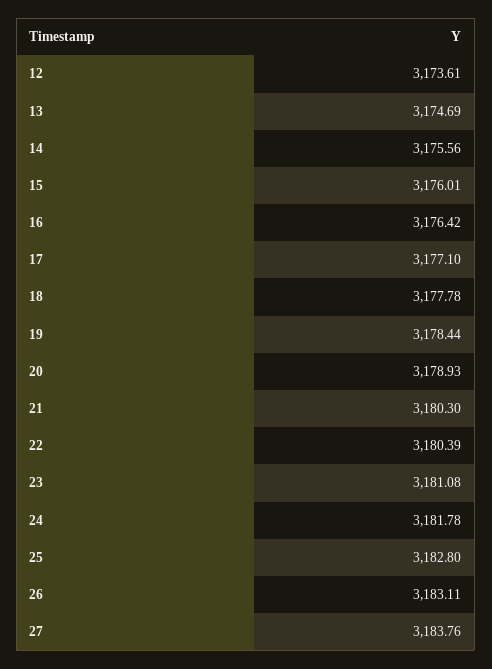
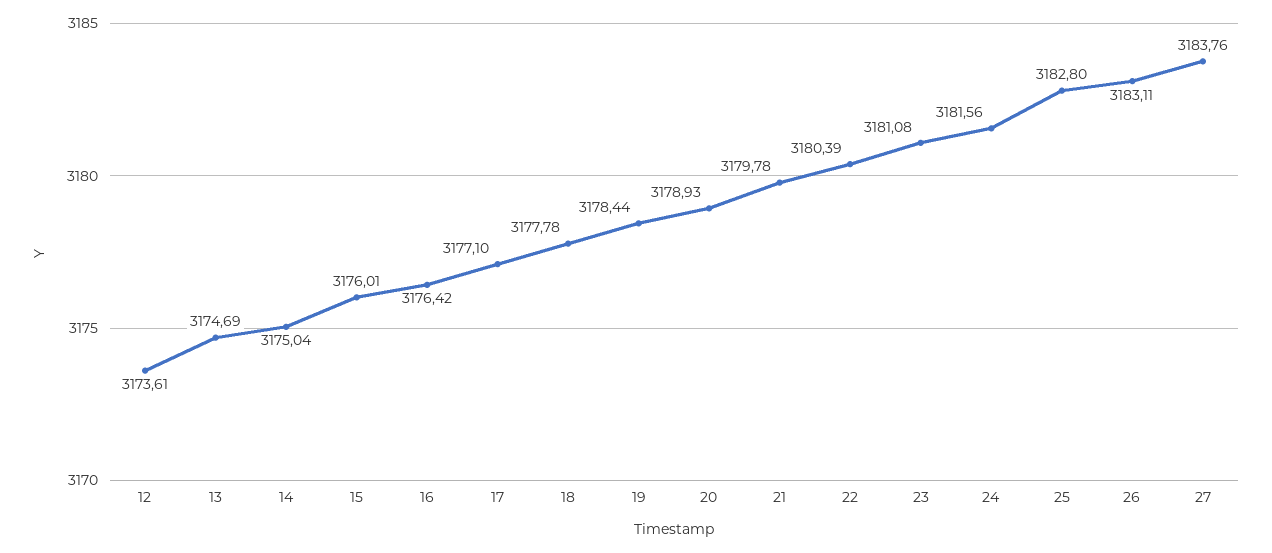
  {
    "12": 3173.61,
    "13": 3174.69,
-   "14": 3175.56,
+   "14": 3175.04,
    "15": 3176.01,
    "16": 3176.42,
    "17": 3177.1,
    "18": 3177.78,
    "19": 3178.44,
    "20": 3178.93,
-   "21": 3180.3,
+   "21": 3179.78,
    "22": 3180.39,
    "23": 3181.08,
-   "24": 3181.78,
+   "24": 3181.56,
    "25": 3182.8,
    "26": 3183.11,
    "27": 3183.76
  }

